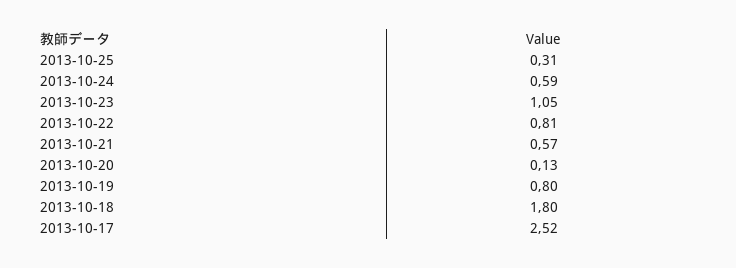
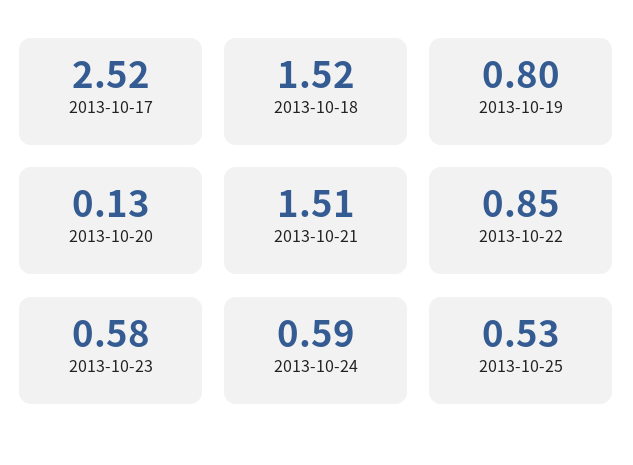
  {
-   "2013-10-25": 0.31,
+   "2013-10-25": 0.53,
    "2013-10-24": 0.59,
-   "2013-10-23": 1.05,
+   "2013-10-23": 0.58,
-   "2013-10-22": 0.81,
+   "2013-10-22": 0.85,
-   "2013-10-21": 0.57,
+   "2013-10-21": 1.51,
    "2013-10-20": 0.13,
    "2013-10-19": 0.8,
-   "2013-10-18": 1.8,
+   "2013-10-18": 1.52,
    "2013-10-17": 2.52
  }

